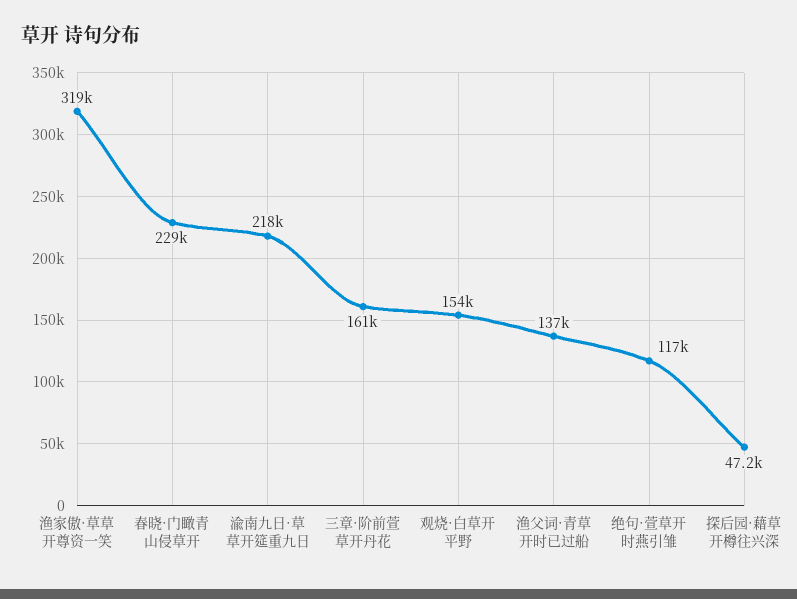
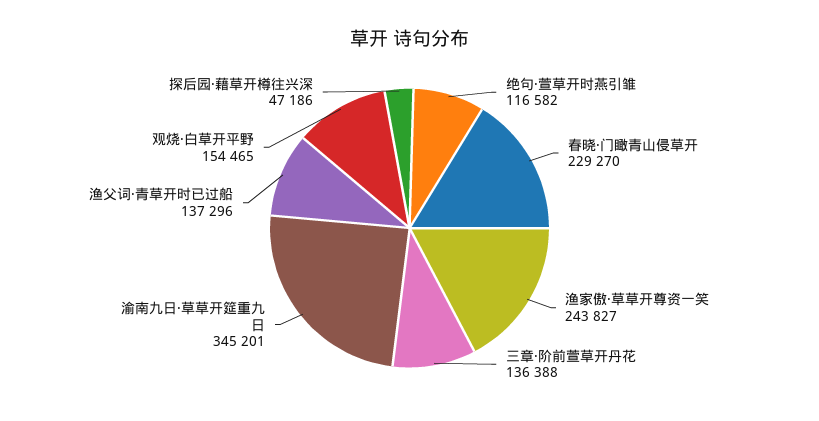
  {
-   "渔家傲·草草开尊资一笑": 319000,
+   "渔家傲·草草开尊资一笑": 243827,
    "春晓·门瞰青山侵草开": 229270,
-   "渝南九日·草草开筵重九日": 218000,
+   "渝南九日·草草开筵重九日": 345201,
-   "三章·阶前萱草开丹花": 161000,
+   "三章·阶前萱草开丹花": 136388,
    "观烧·白草开平野": 154465,
    "渔父词·青草开时已过船": 137296,
    "绝句·萱草开时燕引雏": 116582,
    "探后园·藉草开樽往兴深": 47186
  }

